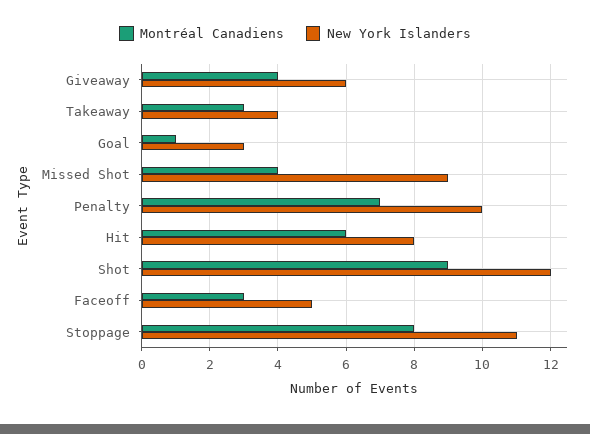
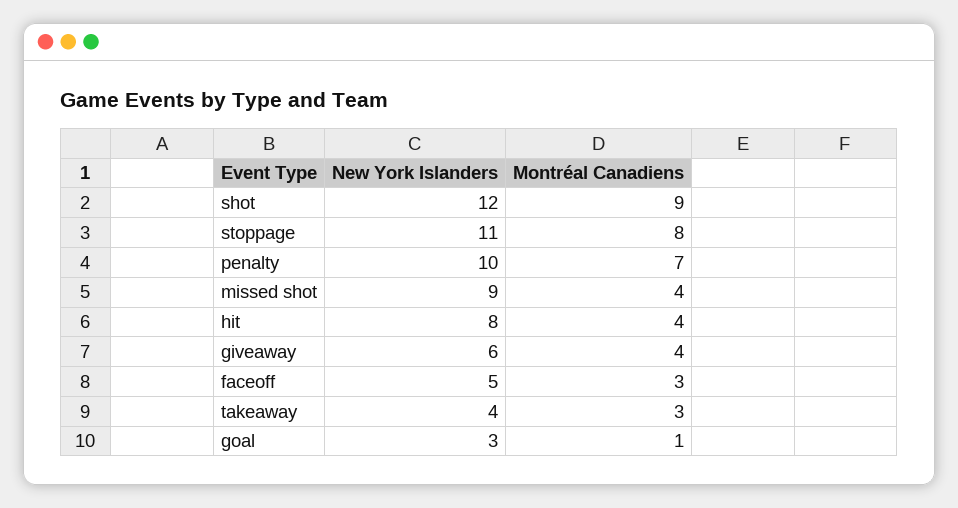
  {
    "Montréal Canadiens": {
      "Giveaway": 4,
      "Takeaway": 3,
      "Goal": 1,
      "Missed Shot": 4,
      "Penalty": 7,
-     "Hit": 6,
+     "Hit": 4,
      "Shot": 9,
      "Faceoff": 3,
      "Stoppage": 8
    },
    "New York Islanders": {
      "Giveaway": 6,
      "Takeaway": 4,
      "Goal": 3,
      "Missed Shot": 9,
      "Penalty": 10,
      "Hit": 8,
      "Shot": 12,
      "Faceoff": 5,
      "Stoppage": 11
    }
  }

